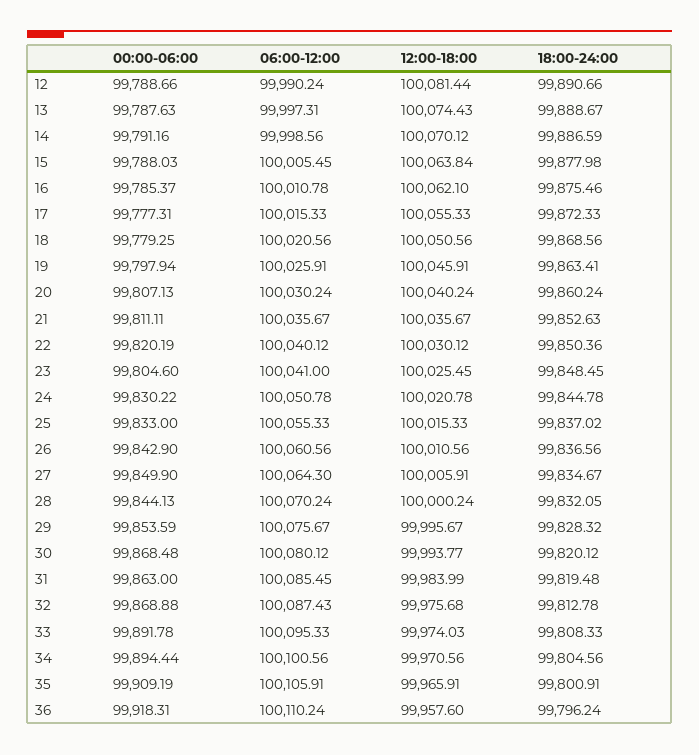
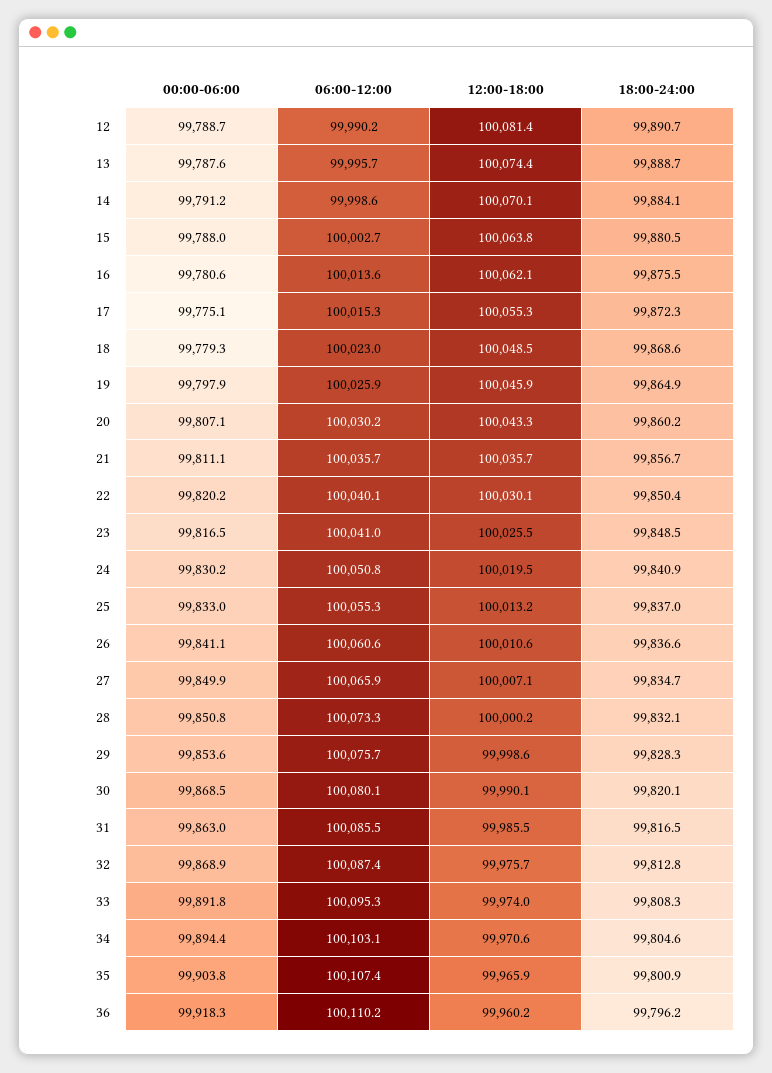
  {
    "00:00-06:00": {
      "12": 99788.66,
      "13": 99787.63,
      "14": 99791.16,
      "15": 99788.03,
-     "16": 99785.37,
+     "16": 99780.6,
-     "17": 99777.31,
+     "17": 99775.1,
      "18": 99779.25,
      "19": 99797.94,
      "20": 99807.13,
      "21": 99811.11,
      "22": 99820.19,
-     "23": 99804.6,
+     "23": 99816.5,
      "24": 99830.22,
      "25": 99833,
-     "26": 99842.9,
+     "26": 99841.1,
      "27": 99849.9,
-     "28": 99844.13,
+     "28": 99850.8,
      "29": 99853.59,
      "30": 99868.48,
      "31": 99863,
      "32": 99868.88,
      "33": 99891.78,
      "34": 99894.44,
-     "35": 99909.19,
+     "35": 99903.8,
      "36": 99918.31
    },
    "06:00-12:00": {
      "12": 99990.24,
-     "13": 99997.31,
+     "13": 99995.7,
      "14": 99998.56,
-     "15": 100005.45,
+     "15": 100002.7,
-     "16": 100010.78,
+     "16": 100013.6,
      "17": 100015.33,
-     "18": 100020.56,
+     "18": 100023,
      "19": 100025.91,
      "20": 100030.24,
      "21": 100035.67,
      "22": 100040.12,
      "23": 100041,
      "24": 100050.78,
      "25": 100055.33,
      "26": 100060.56,
-     "27": 100064.3,
+     "27": 100065.9,
-     "28": 100070.24,
+     "28": 100073.3,
      "29": 100075.67,
      "30": 100080.12,
      "31": 100085.45,
      "32": 100087.43,
      "33": 100095.33,
-     "34": 100100.56,
+     "34": 100103.1,
-     "35": 100105.91,
+     "35": 100107.4,
      "36": 100110.24
    },
    "12:00-18:00": {
      "12": 100081.44,
      "13": 100074.43,
      "14": 100070.12,
      "15": 100063.84,
      "16": 100062.1,
      "17": 100055.33,
-     "18": 100050.56,
+     "18": 100048.5,
      "19": 100045.91,
-     "20": 100040.24,
+     "20": 100043.3,
      "21": 100035.67,
      "22": 100030.12,
      "23": 100025.45,
-     "24": 100020.78,
+     "24": 100019.5,
-     "25": 100015.33,
+     "25": 100013.2,
      "26": 100010.56,
-     "27": 100005.91,
+     "27": 100007.1,
      "28": 100000.24,
-     "29": 99995.67,
+     "29": 99998.6,
-     "30": 99993.77,
+     "30": 99990.1,
-     "31": 99983.99,
+     "31": 99985.5,
      "32": 99975.68,
      "33": 99974.03,
      "34": 99970.56,
      "35": 99965.91,
-     "36": 99957.6
+     "36": 99960.2
    },
    "18:00-24:00": {
      "12": 99890.66,
      "13": 99888.67,
-     "14": 99886.59,
+     "14": 99884.1,
-     "15": 99877.98,
+     "15": 99880.5,
      "16": 99875.46,
      "17": 99872.33,
      "18": 99868.56,
-     "19": 99863.41,
+     "19": 99864.9,
      "20": 99860.24,
-     "21": 99852.63,
+     "21": 99856.7,
      "22": 99850.36,
      "23": 99848.45,
-     "24": 99844.78,
+     "24": 99840.9,
      "25": 99837.02,
      "26": 99836.56,
      "27": 99834.67,
      "28": 99832.05,
      "29": 99828.32,
      "30": 99820.12,
-     "31": 99819.48,
+     "31": 99816.5,
      "32": 99812.78,
      "33": 99808.33,
      "34": 99804.56,
      "35": 99800.91,
      "36": 99796.24
    }
  }

